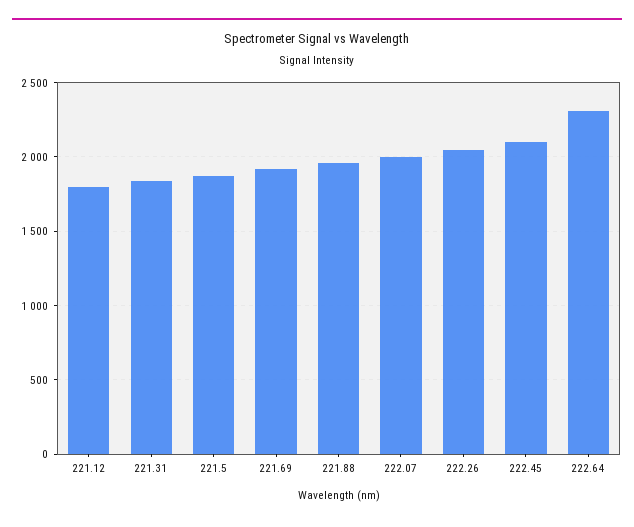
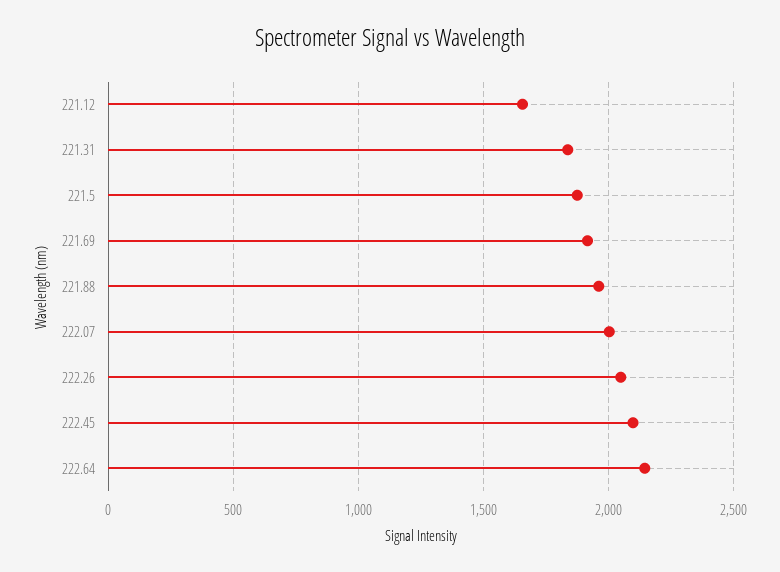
  {
-   "221.12": 1800,
+   "221.12": 1650,
    "221.31": 1850,
    "221.5": 1850,
    "221.69": 1900,
    "221.88": 1950,
    "222.07": 2000,
    "222.26": 2050,
    "222.45": 2100,
-   "222.64": 2300
+   "222.64": 2150
  }

